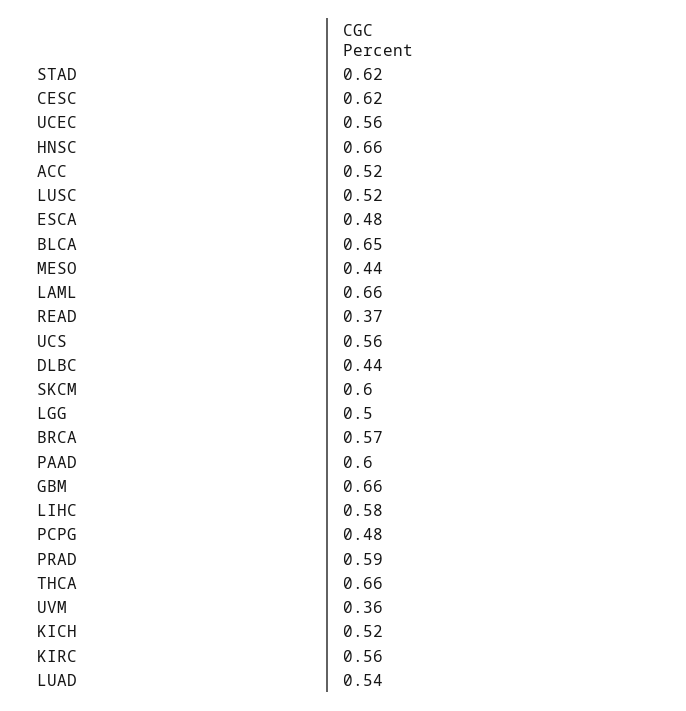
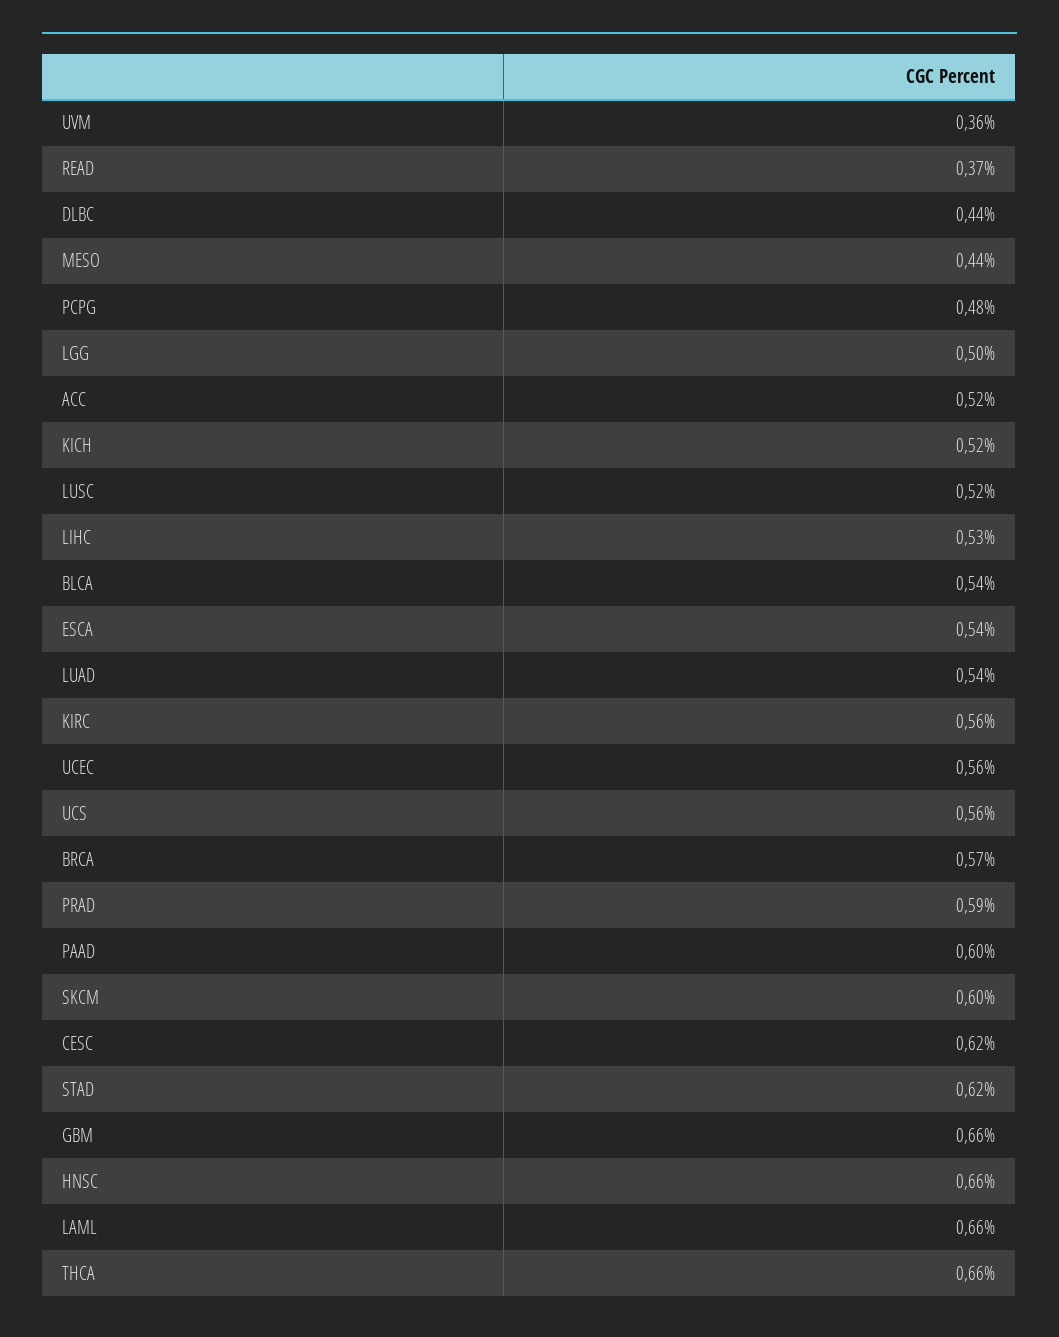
  {
    "STAD": 0.62,
    "CESC": 0.62,
    "UCEC": 0.56,
    "HNSC": 0.66,
    "ACC": 0.52,
    "LUSC": 0.52,
-   "ESCA": 0.48,
+   "ESCA": 0.54,
-   "BLCA": 0.65,
+   "BLCA": 0.54,
    "MESO": 0.44,
    "LAML": 0.66,
    "READ": 0.37,
    "UCS": 0.56,
    "DLBC": 0.44,
    "SKCM": 0.6,
    "LGG": 0.5,
    "BRCA": 0.57,
    "PAAD": 0.6,
    "GBM": 0.66,
-   "LIHC": 0.58,
+   "LIHC": 0.53,
    "PCPG": 0.48,
    "PRAD": 0.59,
    "THCA": 0.66,
    "UVM": 0.36,
    "KICH": 0.52,
    "KIRC": 0.56,
    "LUAD": 0.54
  }

